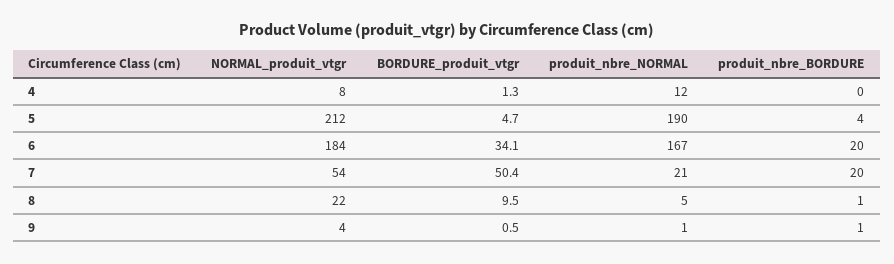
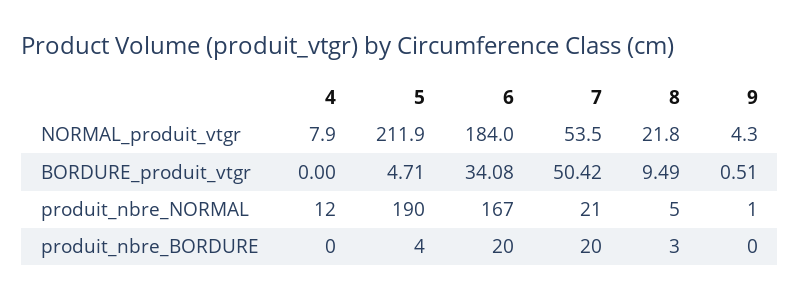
  {
    "NORMAL_produit_vtgr": {
      "4": 7.9,
      "5": 211.9,
      "6": 184,
      "7": 53.5,
      "8": 21.8,
      "9": 4.3
    },
    "BORDURE_produit_vtgr": {
-     "4": 1.3,
+     "4": 0,
      "5": 4.71,
      "6": 34.08,
      "7": 50.42,
      "8": 9.49,
      "9": 0.51
    },
    "produit_nbre_NORMAL": {
      "4": 12,
      "5": 190,
      "6": 167,
      "7": 21,
      "8": 5,
      "9": 1
    },
    "produit_nbre_BORDURE": {
      "4": 0,
      "5": 4,
      "6": 20,
      "7": 20,
-     "8": 1,
+     "8": 3,
-     "9": 1
+     "9": 0
    }
  }

